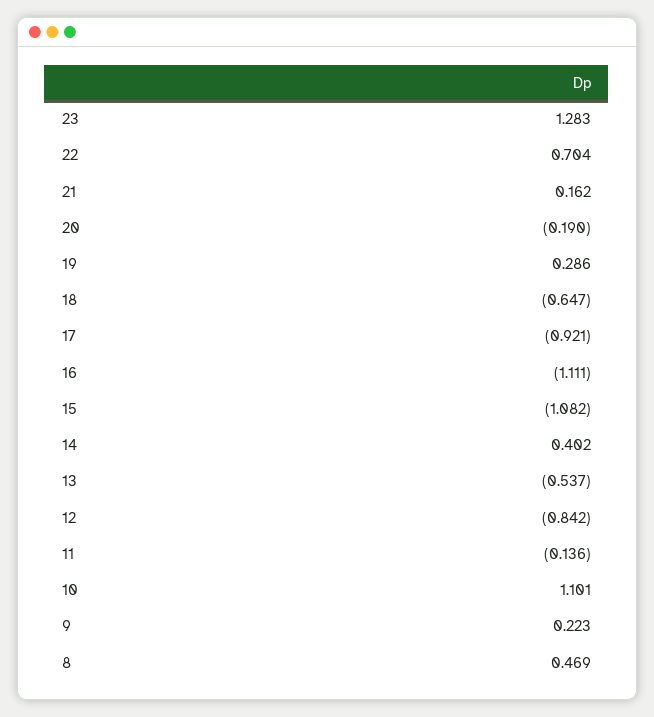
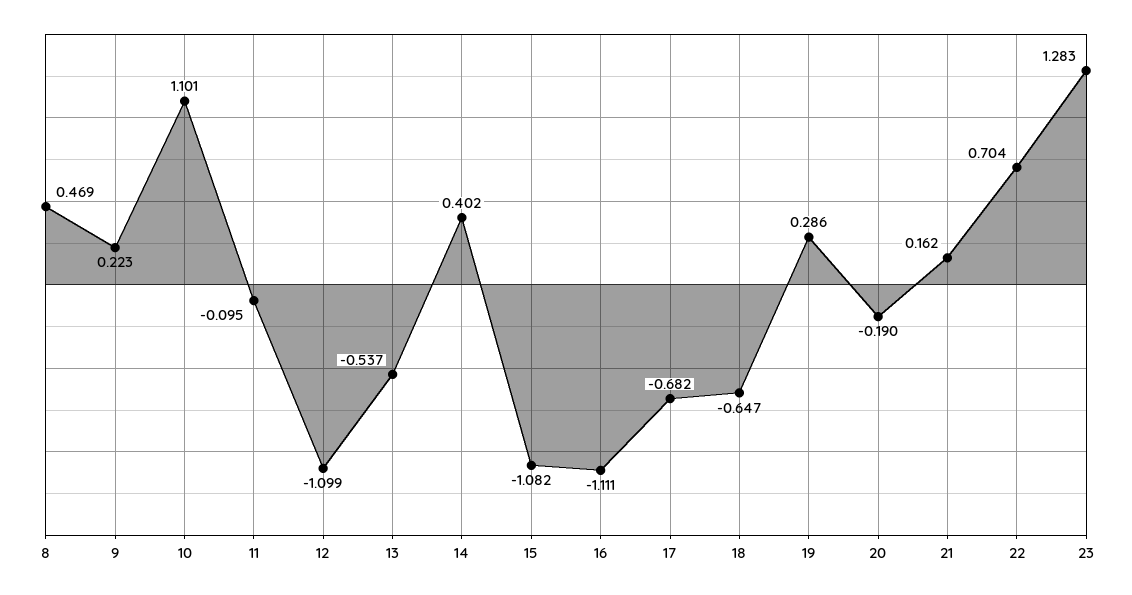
  {
    "23": 1.283,
    "22": 0.704,
    "21": 0.162,
    "20": -0.19,
    "19": 0.286,
    "18": -0.647,
-   "17": -0.921,
+   "17": -0.682,
    "16": -1.111,
    "15": -1.082,
    "14": 0.402,
    "13": -0.537,
-   "12": -0.842,
+   "12": -1.099,
-   "11": -0.136,
+   "11": -0.095,
    "10": 1.101,
    "9": 0.223,
    "8": 0.469
  }

